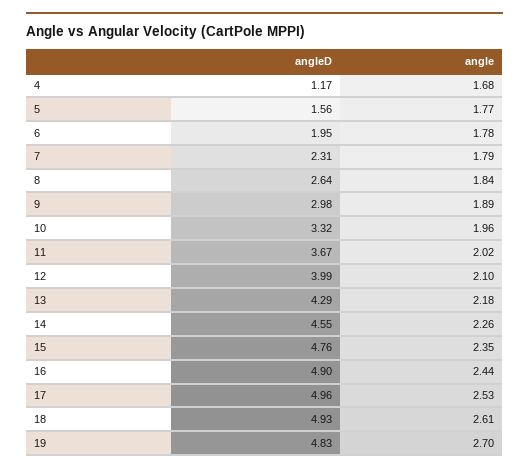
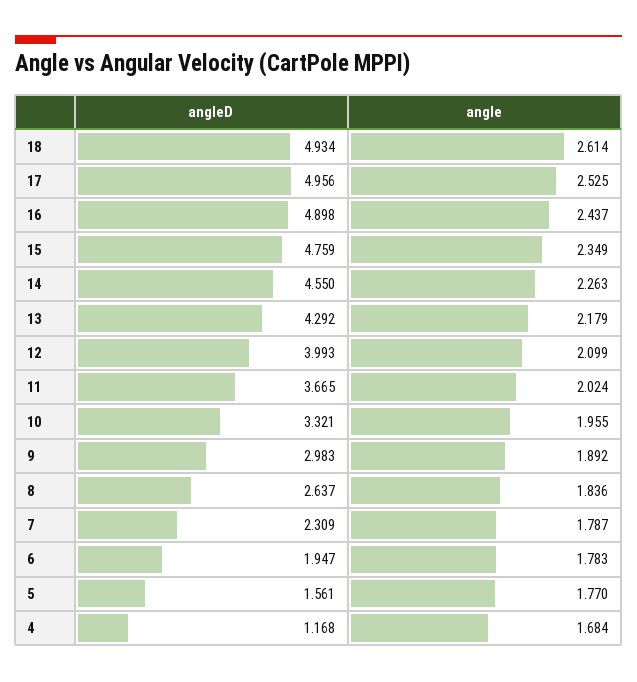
  {
    "angleD": {
      "4": 1.168,
      "5": 1.561,
      "6": 1.947,
      "7": 2.309,
      "8": 2.637,
      "9": 2.983,
      "10": 3.321,
      "11": 3.665,
      "12": 3.993,
      "13": 4.292,
      "14": 4.55,
      "15": 4.759,
      "16": 4.898,
      "17": 4.956,
-     "18": 4.934,
+     "18": 4.934
-     "19": 4.83
    },
    "angle": {
      "4": 1.684,
      "5": 1.77,
      "6": 1.783,
      "7": 1.787,
      "8": 1.836,
      "9": 1.892,
      "10": 1.955,
      "11": 2.024,
      "12": 2.099,
      "13": 2.179,
      "14": 2.263,
      "15": 2.349,
      "16": 2.437,
      "17": 2.525,
-     "18": 2.614,
+     "18": 2.614
-     "19": 2.7
    }
  }

